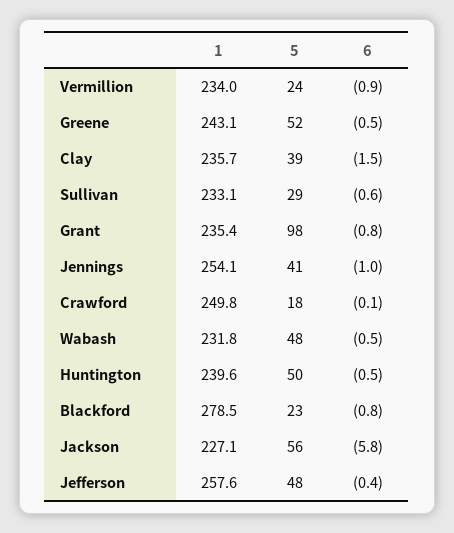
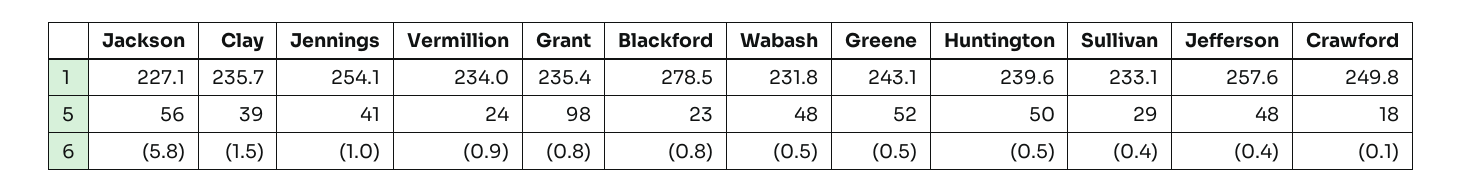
  {
    "1": {
      "Vermillion": 234,
      "Greene": 243.1,
      "Clay": 235.7,
      "Sullivan": 233.1,
      "Grant": 235.4,
      "Jennings": 254.1,
      "Crawford": 249.8,
      "Wabash": 231.8,
      "Huntington": 239.6,
      "Blackford": 278.5,
      "Jackson": 227.1,
      "Jefferson": 257.6
    },
    "5": {
      "Vermillion": 24,
      "Greene": 52,
      "Clay": 39,
      "Sullivan": 29,
      "Grant": 98,
      "Jennings": 41,
      "Crawford": 18,
      "Wabash": 48,
      "Huntington": 50,
      "Blackford": 23,
      "Jackson": 56,
      "Jefferson": 48
    },
    "6": {
      "Vermillion": -0.9,
      "Greene": -0.5,
      "Clay": -1.5,
-     "Sullivan": -0.6,
+     "Sullivan": -0.4,
      "Grant": -0.8,
      "Jennings": -1,
      "Crawford": -0.1,
      "Wabash": -0.5,
      "Huntington": -0.5,
      "Blackford": -0.8,
      "Jackson": -5.8,
      "Jefferson": -0.4
    }
  }

